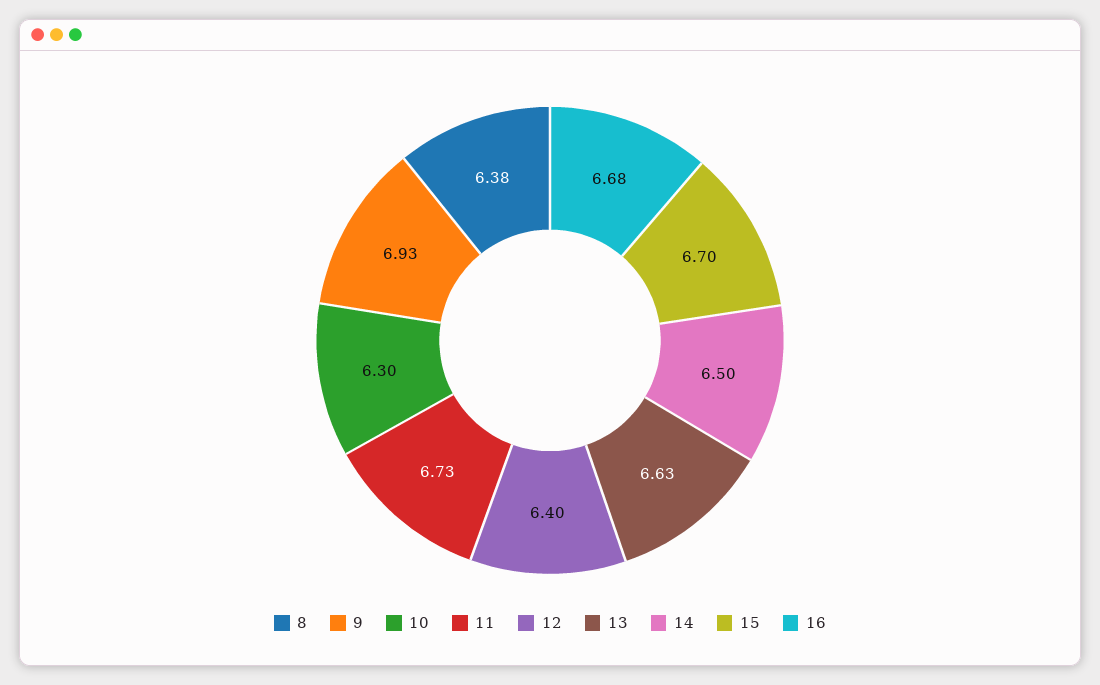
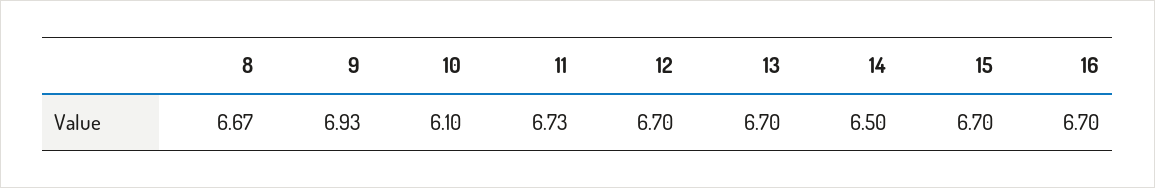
  {
-   "8": 6.38,
+   "8": 6.67,
    "9": 6.93,
-   "10": 6.3,
+   "10": 6.1,
    "11": 6.73,
-   "12": 6.4,
+   "12": 6.7,
-   "13": 6.63,
+   "13": 6.7,
    "14": 6.5,
    "15": 6.7,
-   "16": 6.68
+   "16": 6.7
  }

